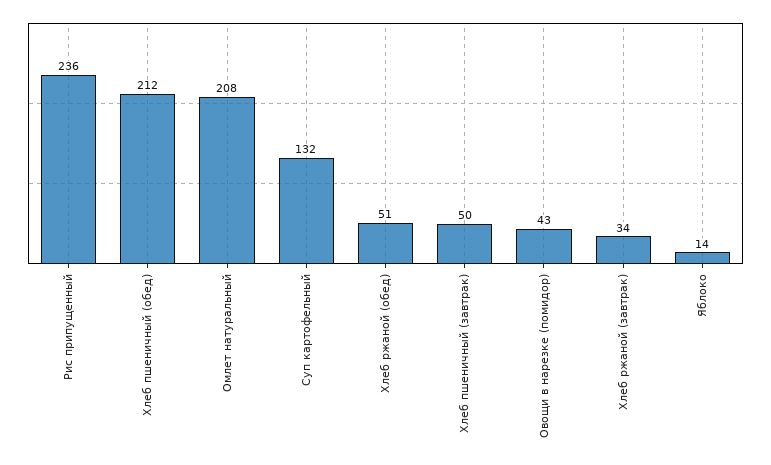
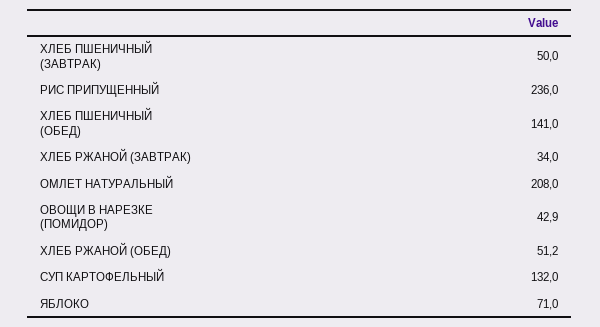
  {
    "Рис припущенный": 236,
-   "Хлеб пшеничный (обед)": 212,
+   "Хлеб пшеничный (обед)": 141,
    "Омлет натуральный": 208,
    "Суп картофельный": 132,
    "Хлеб ржаной (обед)": 51.2,
    "Хлеб пшеничный (завтрак)": 50,
    "Овощи в нарезке (помидор)": 42.9,
    "Хлеб ржаной (завтрак)": 34,
-   "Яблоко": 14
+   "Яблоко": 71
  }

